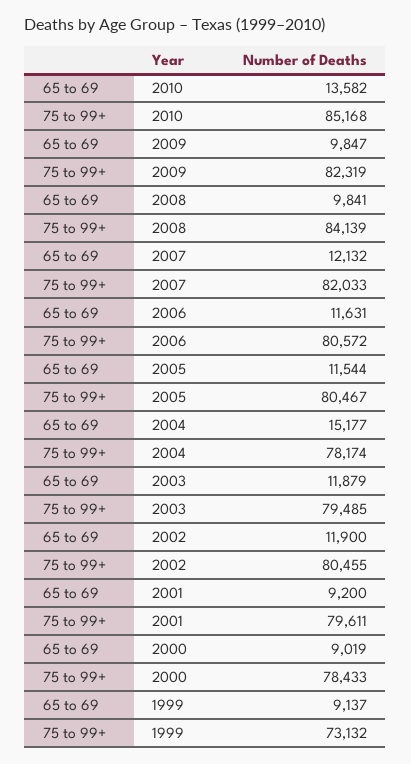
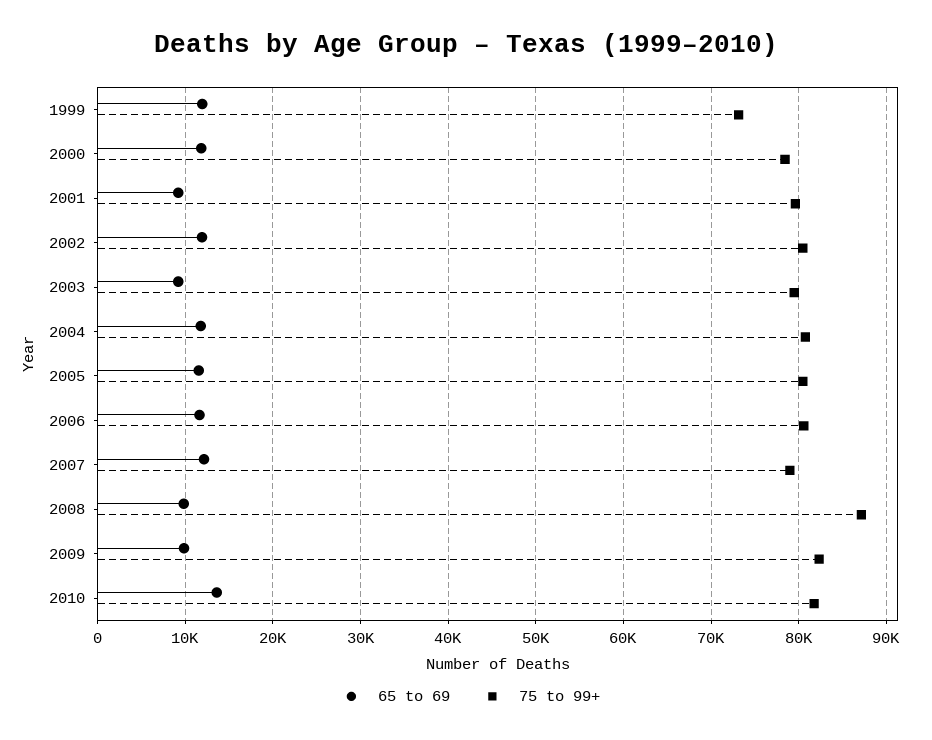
  {
    "65 to 69": {
      "2010": 13582,
      "2009": 9847,
      "2008": 9841,
      "2007": 12132,
      "2006": 11631,
      "2005": 11544,
-     "2004": 15177,
+     "2004": 12000,
-     "2003": 11879,
+     "2003": 9000,
      "2002": 11900,
      "2001": 9200,
-     "2000": 9019,
+     "2000": 12000,
-     "1999": 9137
+     "1999": 12000
    },
    "75 to 99+": {
-     "2010": 85168,
+     "2010": 82000,
      "2009": 82319,
-     "2008": 84139,
+     "2008": 87000,
-     "2007": 82033,
+     "2007": 79000,
      "2006": 80572,
      "2005": 80467,
-     "2004": 78174,
+     "2004": 81000,
      "2003": 79485,
      "2002": 80455,
      "2001": 79611,
      "2000": 78433,
      "1999": 73132
    }
  }

